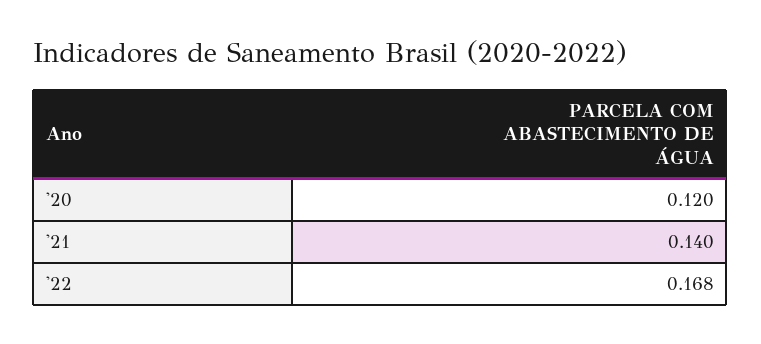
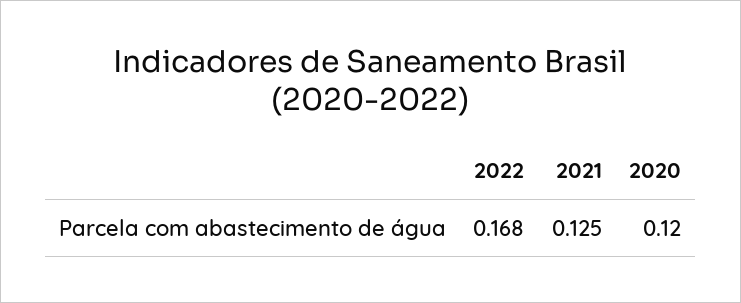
  {
    "'20": 0.12,
-   "'21": 0.14,
+   "'21": 0.125,
    "'22": 0.168
  }

